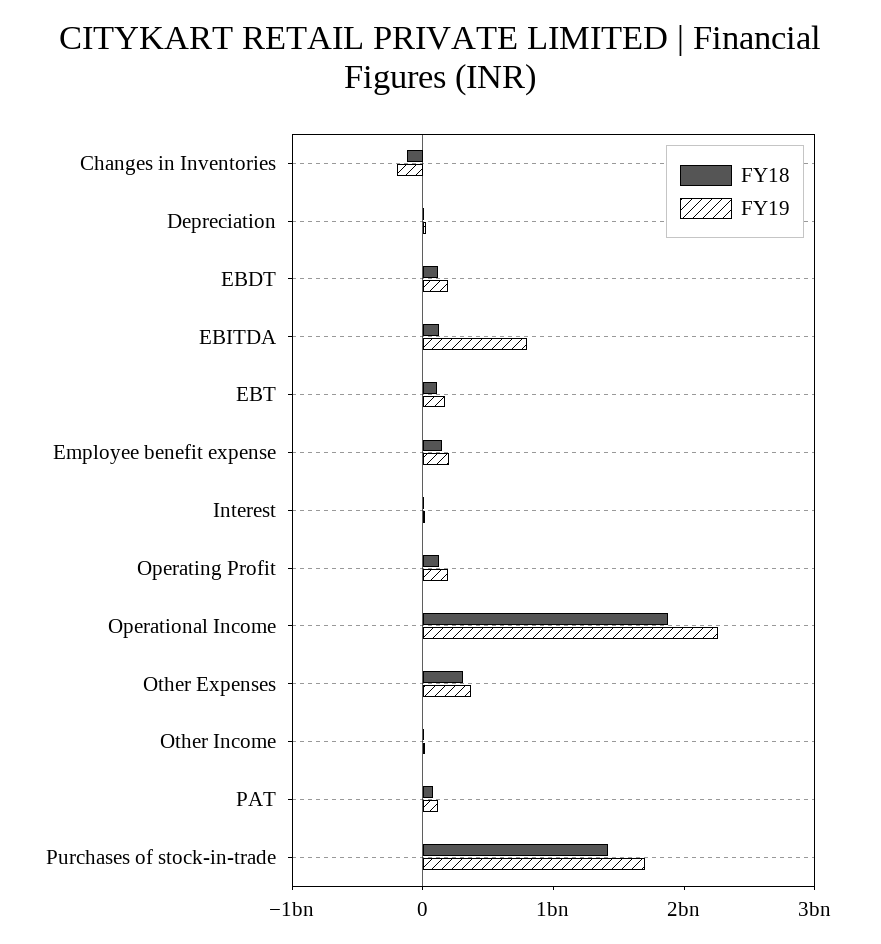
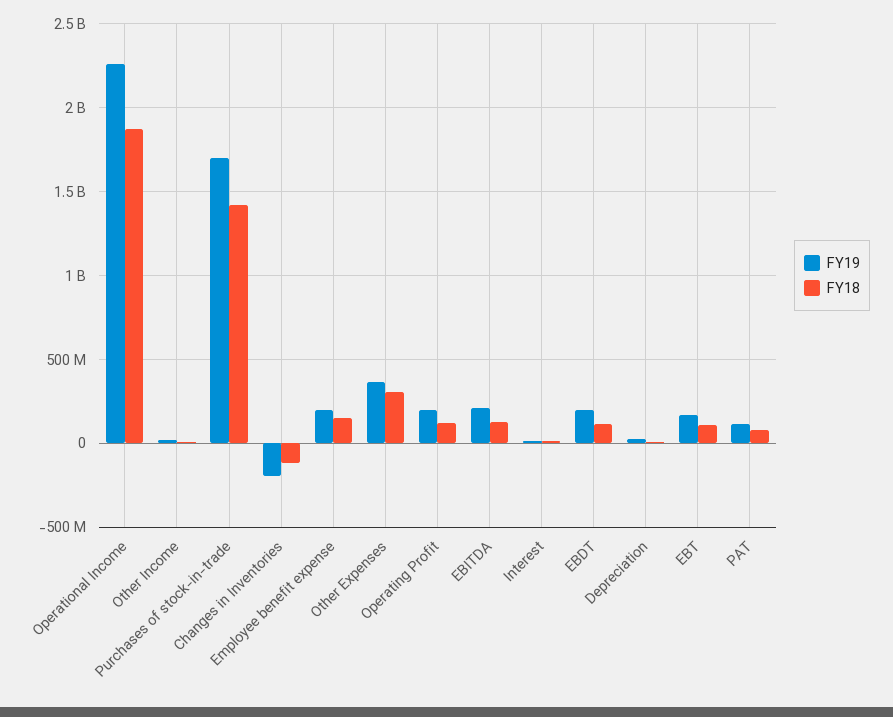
  {
    "FY18": {
      "Changes in Inventories": -100000000,
      "Depreciation": 0,
      "EBDT": 100000000,
      "EBITDA": 150000000,
      "EBT": 100000000,
      "Employee benefit expense": 150000000,
      "Interest": 0,
      "Operating Profit": 100000000,
      "Operational Income": 1850000000,
      "Other Expenses": 300000000,
      "Other Income": 0,
      "PAT": 100000000,
      "Purchases of stock-in-trade": 1400000000
    },
    "FY19": {
      "Changes in Inventories": -200000000,
      "Depreciation": 50000000,
      "EBDT": 200000000,
-     "EBITDA": 800000000,
+     "EBITDA": 200000000,
      "EBT": 150000000,
      "Employee benefit expense": 200000000,
      "Interest": 0,
      "Operating Profit": 200000000,
      "Operational Income": 2250000000,
      "Other Expenses": 350000000,
      "Other Income": 0,
      "PAT": 100000000,
      "Purchases of stock-in-trade": 1700000000
    }
  }

